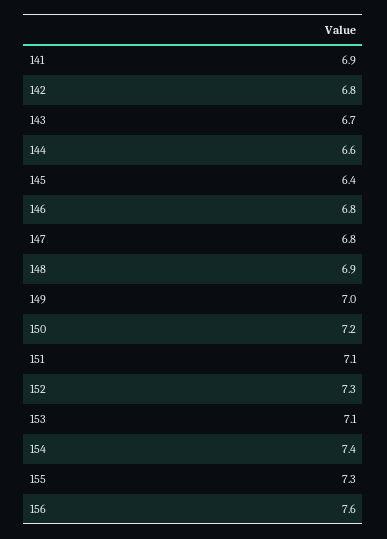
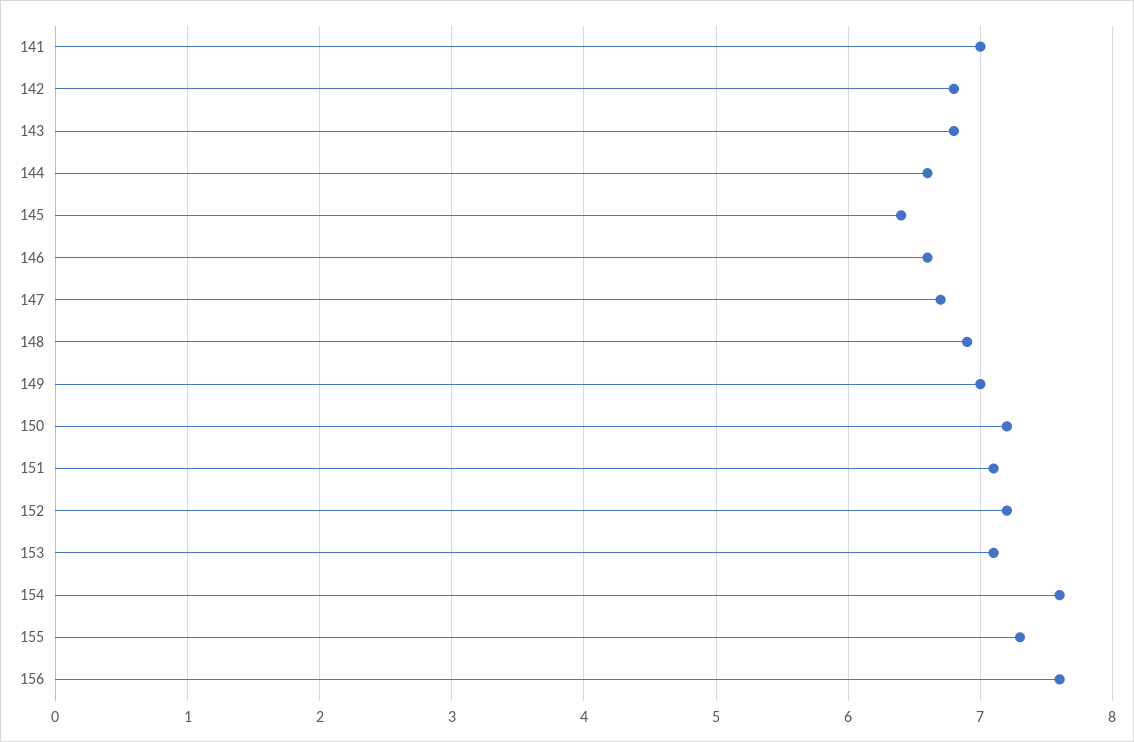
  {
-   "141": 6.9,
+   "141": 7,
    "142": 6.8,
-   "143": 6.7,
+   "143": 6.8,
    "144": 6.6,
    "145": 6.4,
-   "146": 6.8,
+   "146": 6.6,
-   "147": 6.8,
+   "147": 6.7,
    "148": 6.9,
    "149": 7,
    "150": 7.2,
    "151": 7.1,
-   "152": 7.3,
+   "152": 7.2,
    "153": 7.1,
-   "154": 7.4,
+   "154": 7.6,
    "155": 7.3,
    "156": 7.6
  }

